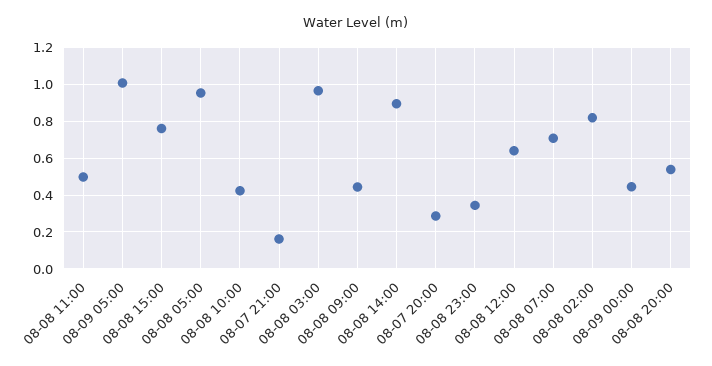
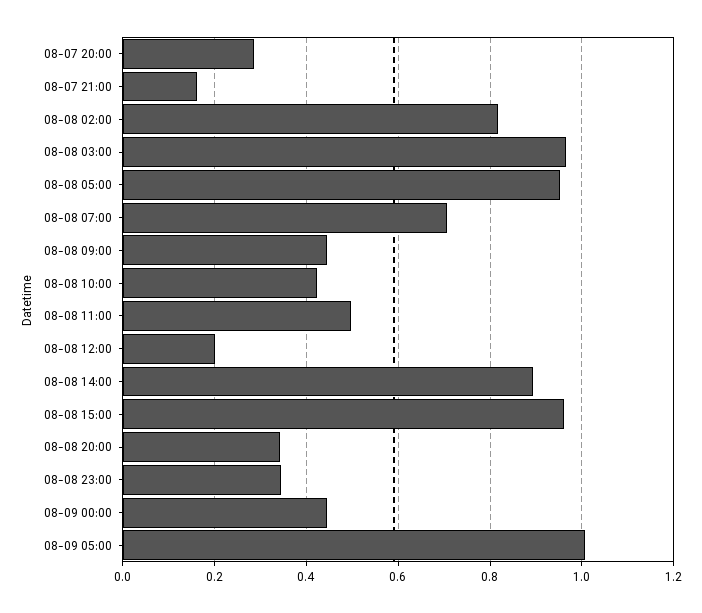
  {
    "08-08 11:00": 0.5,
    "08-09 05:00": 1,
-   "08-08 15:00": 0.75,
+   "08-08 15:00": 0.96,
    "08-08 05:00": 0.96,
    "08-08 10:00": 0.42,
    "08-07 21:00": 0.16,
    "08-08 03:00": 0.96,
    "08-08 09:00": 0.44,
    "08-08 14:00": 0.9,
    "08-07 20:00": 0.28,
    "08-08 23:00": 0.34,
-   "08-08 12:00": 0.65,
+   "08-08 12:00": 0.2,
    "08-08 07:00": 0.7,
    "08-08 02:00": 0.82,
    "08-09 00:00": 0.44,
-   "08-08 20:00": 0.55
+   "08-08 20:00": 0.34
  }

